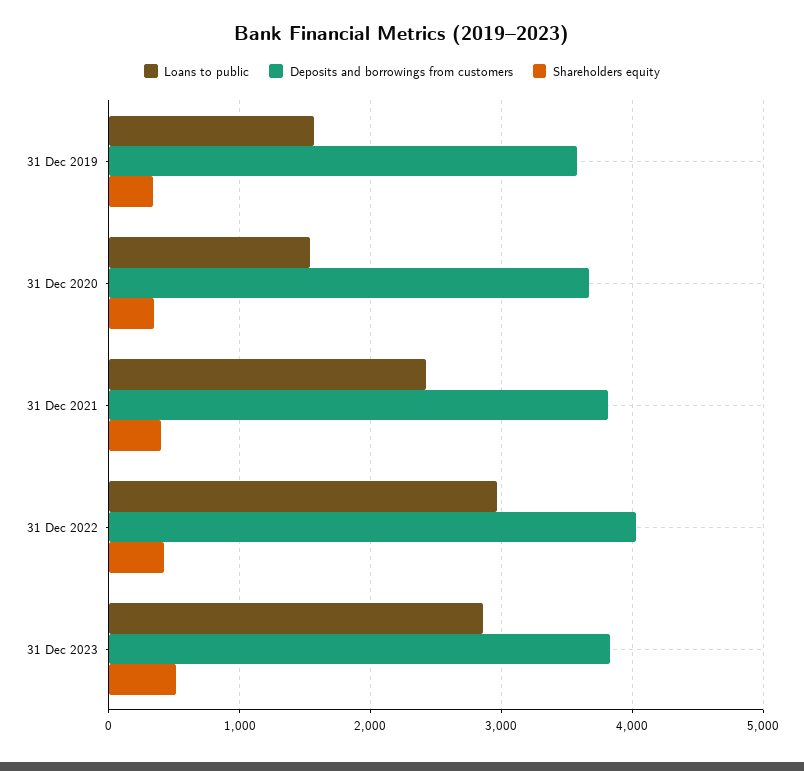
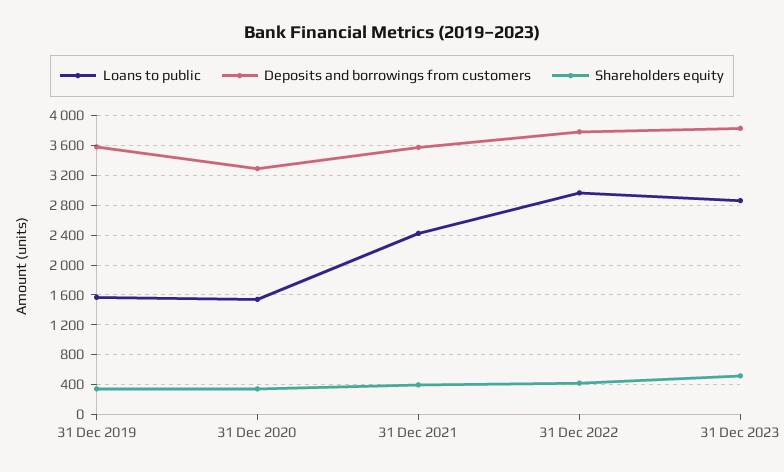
  {
    "Loans to public": {
      "31 Dec 2019": 1600,
      "31 Dec 2020": 1500,
      "31 Dec 2021": 2400,
      "31 Dec 2022": 3000,
      "31 Dec 2023": 2900
    },
    "Deposits and borrowings from customers": {
      "31 Dec 2019": 3600,
-     "31 Dec 2020": 3700,
+     "31 Dec 2020": 3300,
-     "31 Dec 2021": 3800,
+     "31 Dec 2021": 3600,
-     "31 Dec 2022": 4000,
+     "31 Dec 2022": 3800,
      "31 Dec 2023": 3800
    },
    "Shareholders equity": {
      "31 Dec 2019": 300,
      "31 Dec 2020": 300,
      "31 Dec 2021": 400,
      "31 Dec 2022": 400,
      "31 Dec 2023": 500
    }
  }

